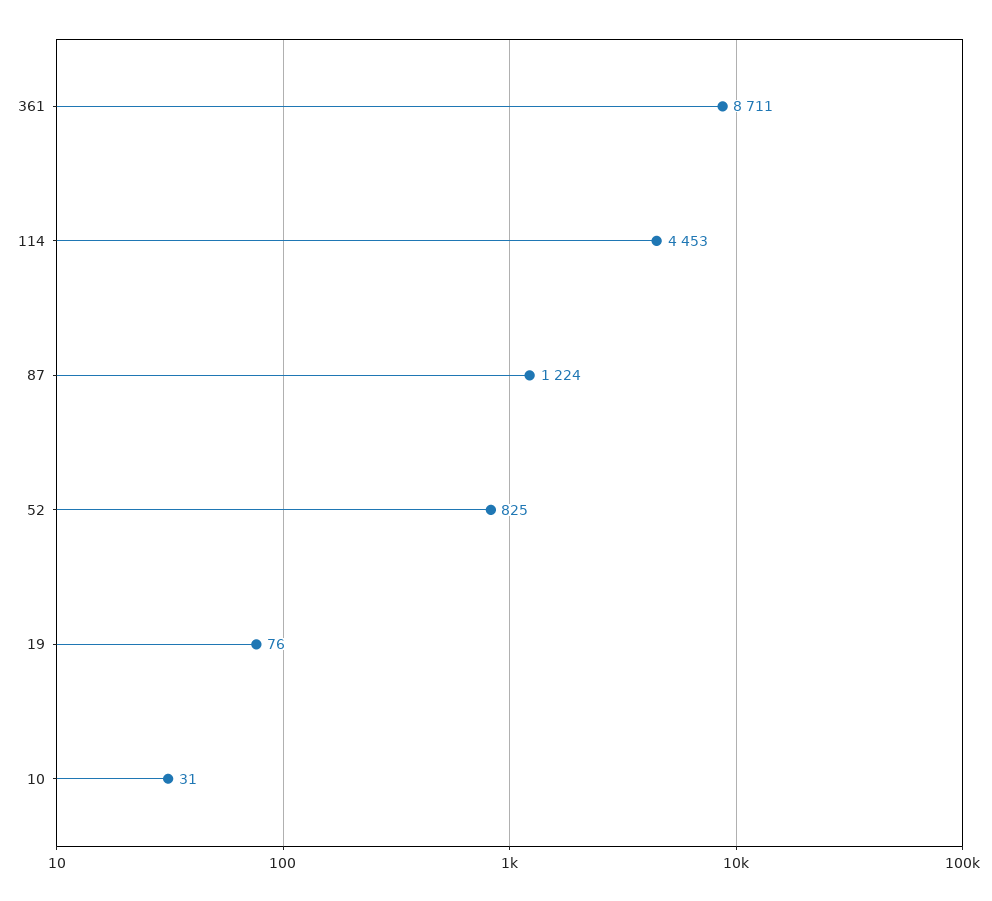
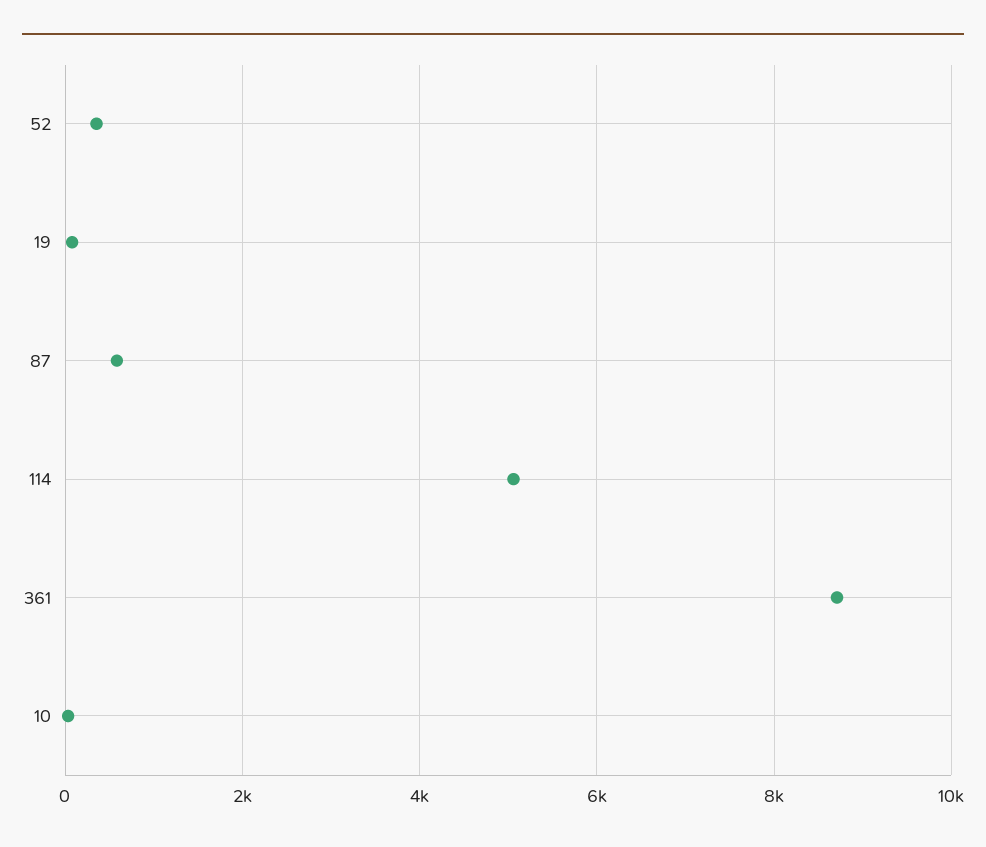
  {
    "361": 8711,
-   "114": 4453,
+   "114": 5000,
-   "87": 1224,
+   "87": 600,
-   "52": 825,
+   "52": 400,
    "19": 76,
    "10": 31
  }

